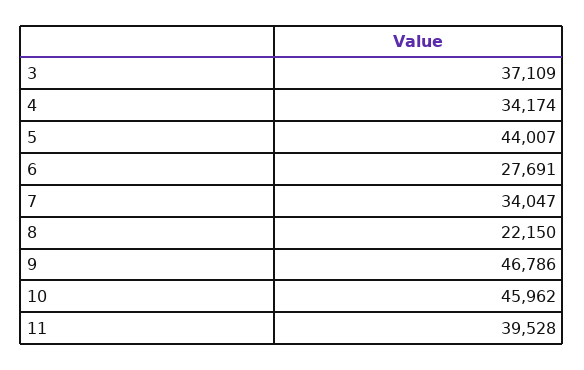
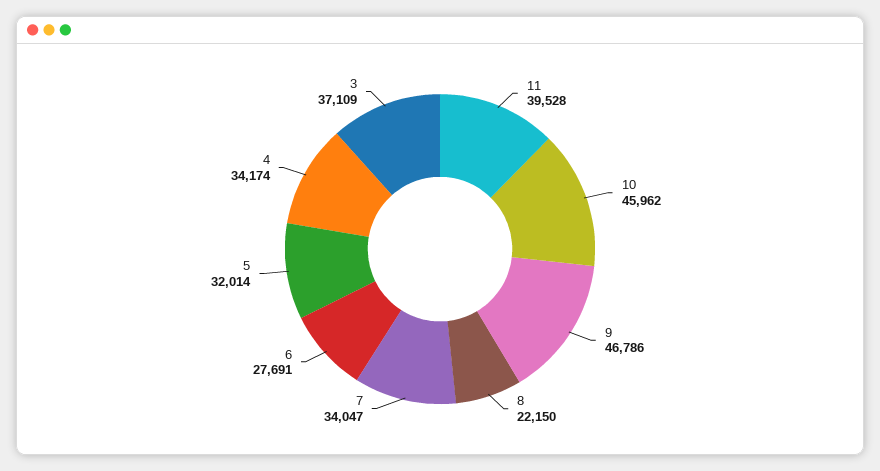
  {
    "3": 37109,
    "4": 34174,
-   "5": 44007,
+   "5": 32014,
    "6": 27691,
    "7": 34047,
    "8": 22150,
    "9": 46786,
    "10": 45962,
    "11": 39528
  }

